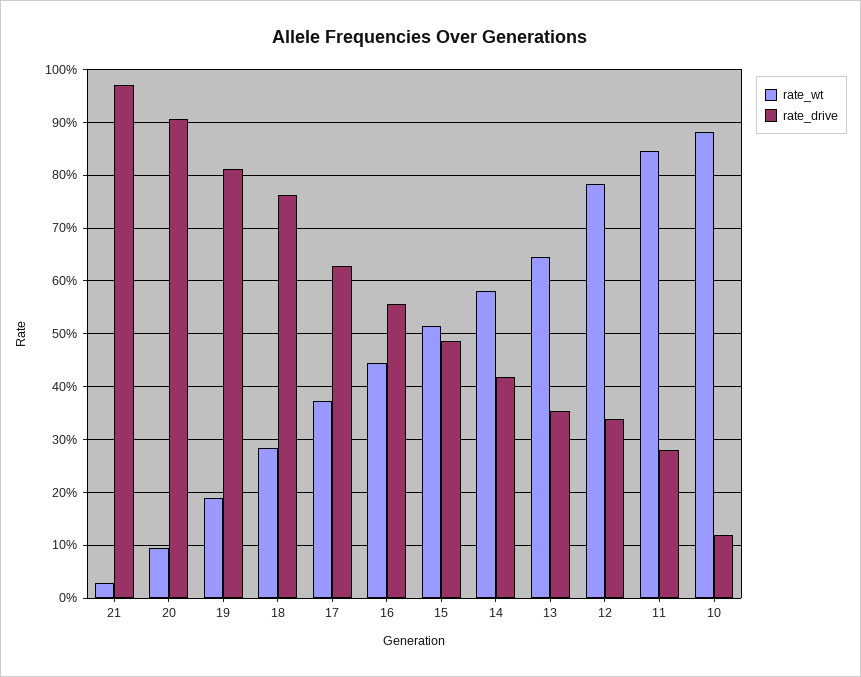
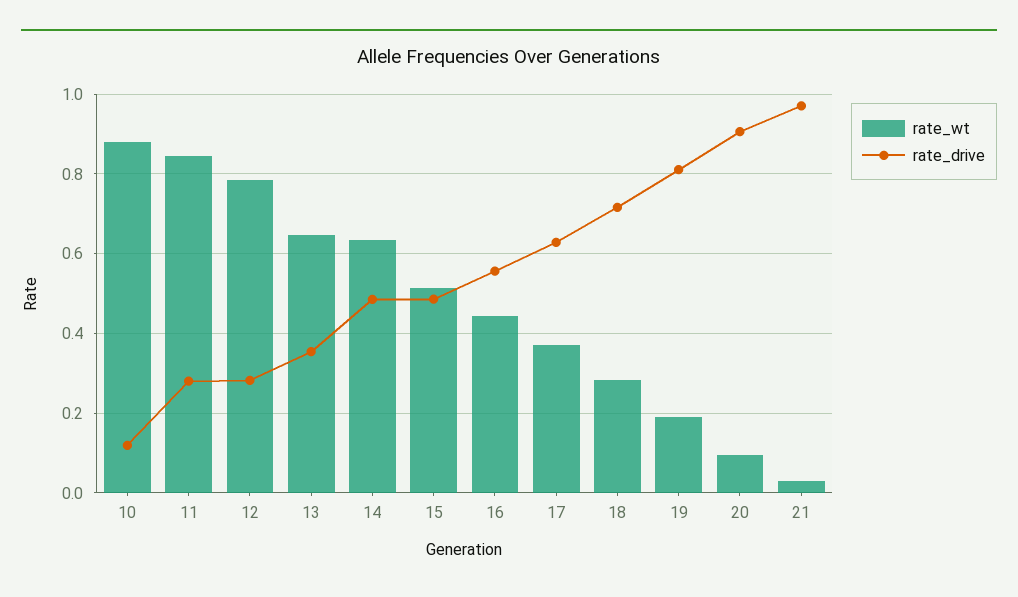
  {
    "rate_wt": {
      "21": 0.02,
      "20": 0.1,
      "19": 0.18,
      "18": 0.28,
      "17": 0.38,
      "16": 0.44,
      "15": 0.52,
-     "14": 0.58,
+     "14": 0.64,
      "13": 0.64,
      "12": 0.78,
      "11": 0.84,
      "10": 0.88
    },
    "rate_drive": {
      "21": 0.98,
      "20": 0.9,
      "19": 0.82,
-     "18": 0.76,
+     "18": 0.72,
      "17": 0.62,
      "16": 0.56,
      "15": 0.48,
-     "14": 0.42,
+     "14": 0.48,
      "13": 0.36,
-     "12": 0.34,
+     "12": 0.28,
      "11": 0.28,
      "10": 0.12
    }
  }

